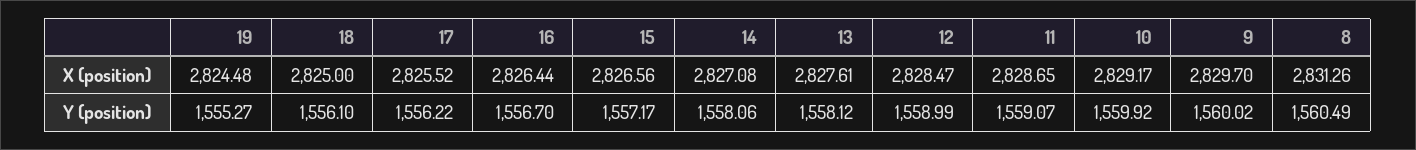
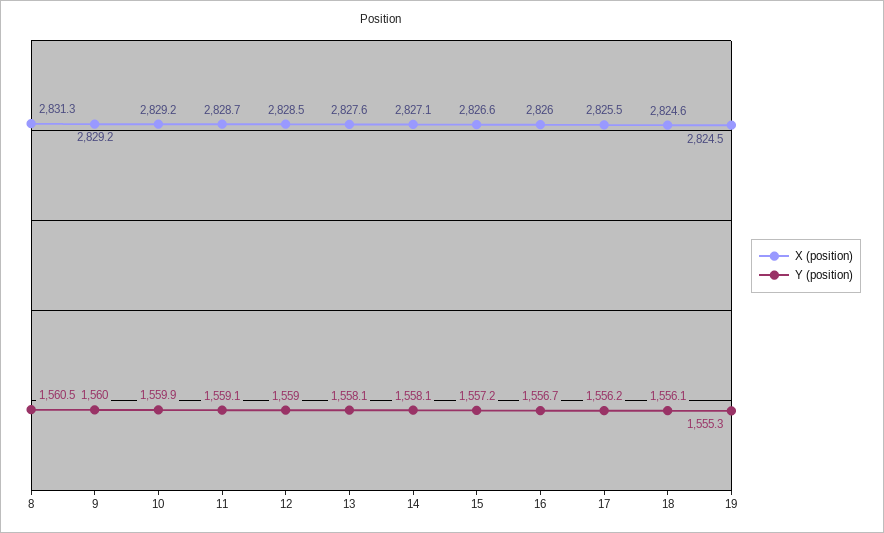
  {
    "X (position)": {
      "19": 2824.48,
-     "18": 2825,
+     "18": 2824.6,
      "17": 2825.52,
-     "16": 2826.44,
+     "16": 2826,
      "15": 2826.56,
      "14": 2827.08,
      "13": 2827.61,
      "12": 2828.47,
      "11": 2828.65,
      "10": 2829.17,
-     "9": 2829.7,
+     "9": 2829.2,
      "8": 2831.26
    },
    "Y (position)": {
      "19": 1555.27,
      "18": 1556.1,
      "17": 1556.22,
      "16": 1556.7,
      "15": 1557.17,
      "14": 1558.06,
      "13": 1558.12,
      "12": 1558.99,
      "11": 1559.07,
      "10": 1559.92,
      "9": 1560.02,
      "8": 1560.49
    }
  }

